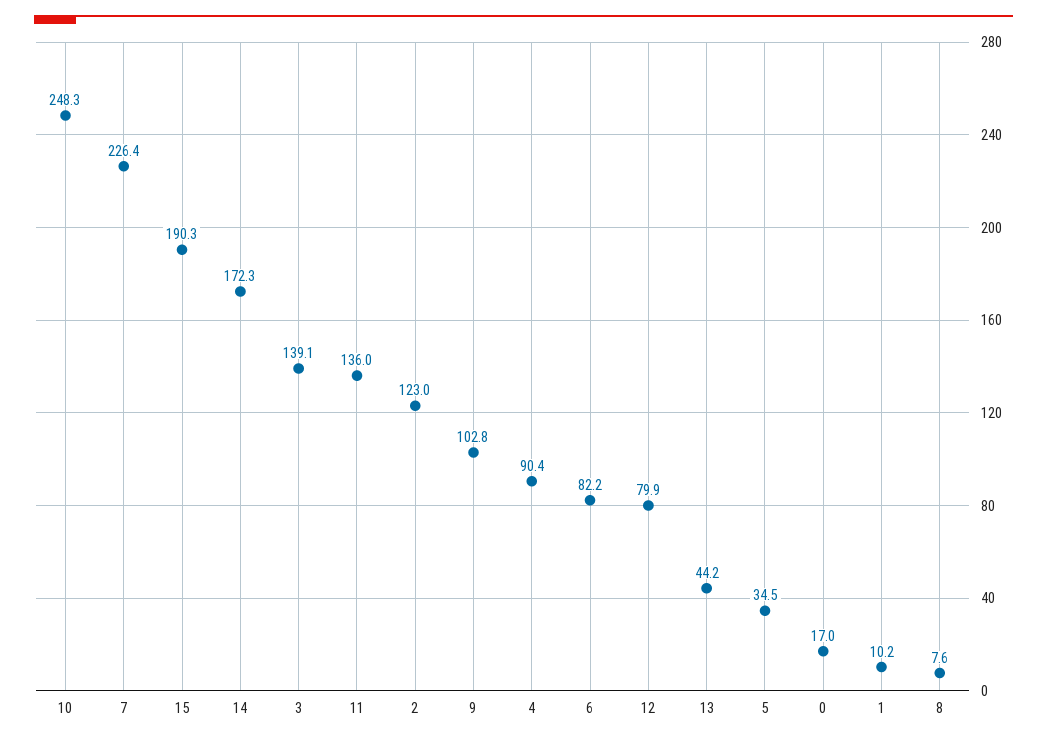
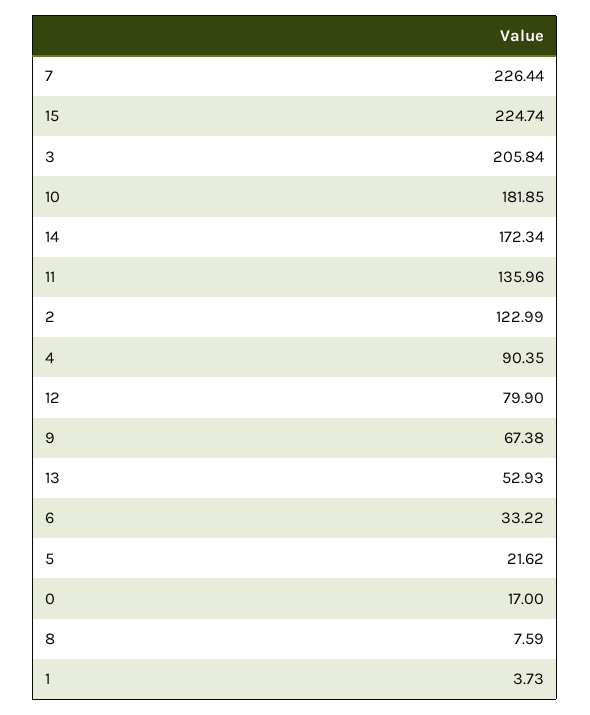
  {
-   "10": 248.3,
+   "10": 181.85,
    "7": 226.44,
-   "15": 190.3,
+   "15": 224.74,
    "14": 172.34,
-   "3": 139.1,
+   "3": 205.84,
    "11": 135.96,
    "2": 122.99,
-   "9": 102.8,
+   "9": 67.38,
    "4": 90.35,
-   "6": 82.2,
+   "6": 33.22,
    "12": 79.9,
-   "13": 44.2,
+   "13": 52.93,
-   "5": 34.5,
+   "5": 21.62,
    "0": 17,
-   "1": 10.2,
+   "1": 3.73,
    "8": 7.59
  }

